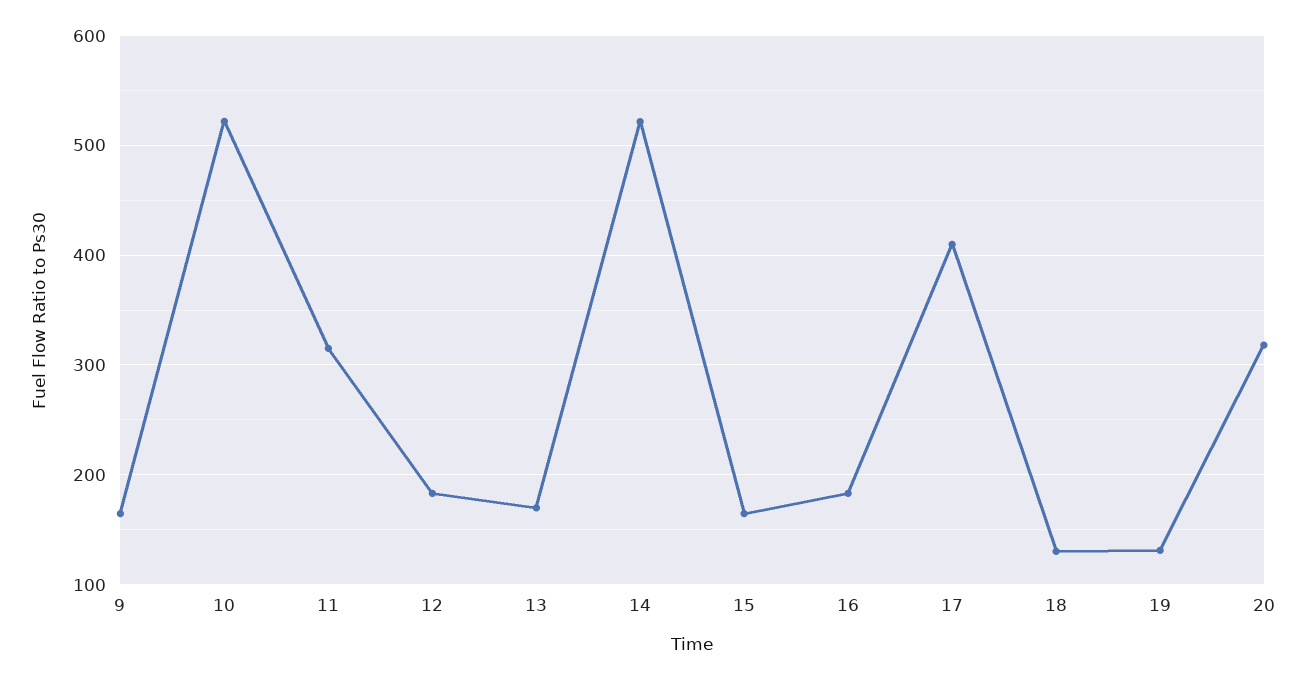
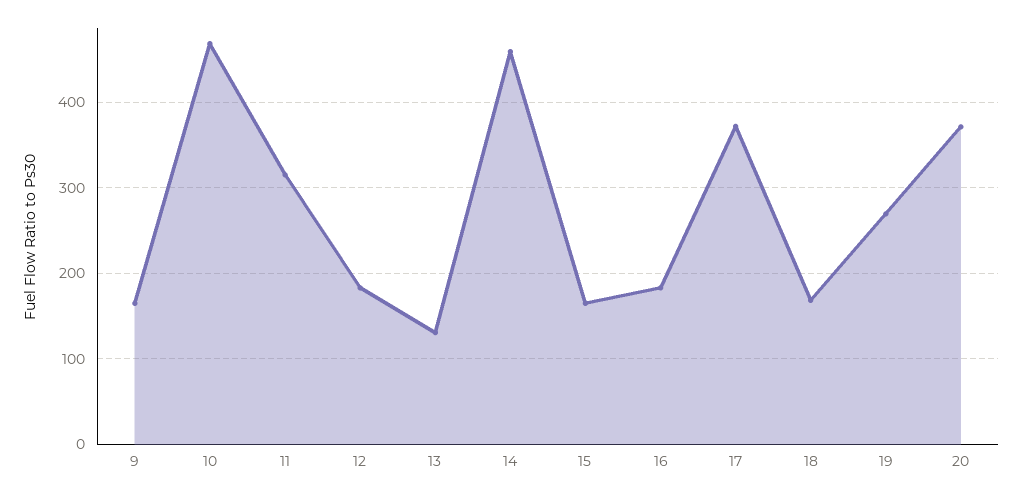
  {
    "9": 160,
-   "10": 520,
+   "10": 470,
    "11": 320,
    "12": 180,
-   "13": 170,
+   "13": 130,
-   "14": 520,
+   "14": 460,
    "15": 160,
    "16": 180,
-   "17": 410,
+   "17": 370,
-   "18": 130,
+   "18": 170,
-   "19": 130,
+   "19": 270,
-   "20": 320
+   "20": 370
  }

